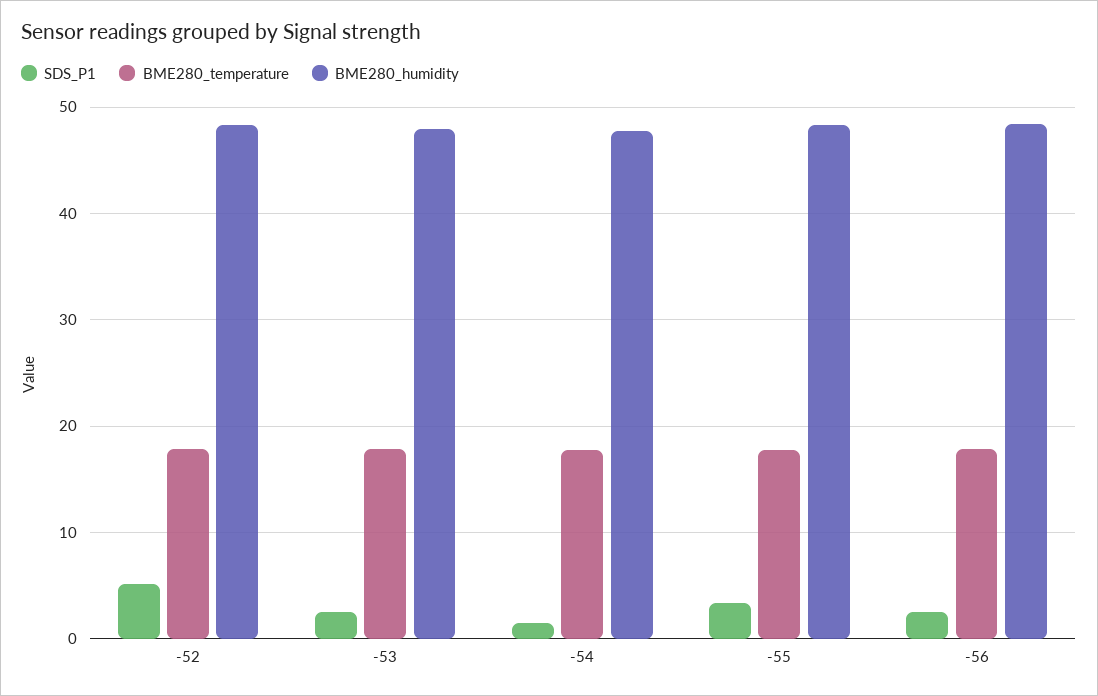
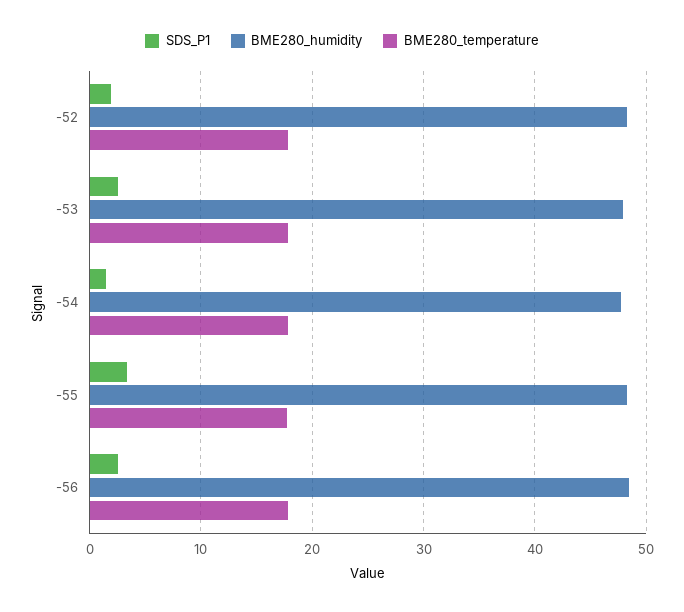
  {
    "SDS_P1": {
-     "-52": 5,
+     "-52": 2,
      "-53": 3,
      "-54": 2,
      "-55": 3,
      "-56": 3
    },
    "BME280_temperature": {
      "-52": 18,
      "-53": 18,
      "-54": 18,
      "-55": 18,
      "-56": 18
    },
    "BME280_humidity": {
      "-52": 48,
      "-53": 48,
      "-54": 48,
      "-55": 48,
      "-56": 48
    }
  }

